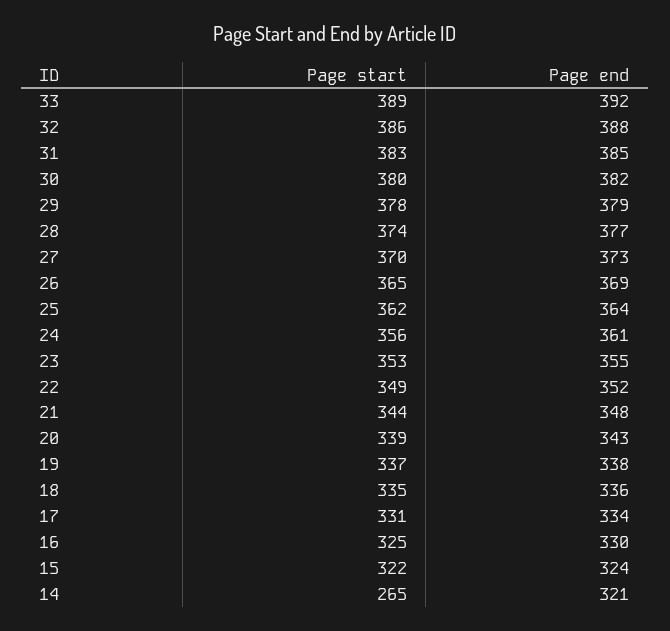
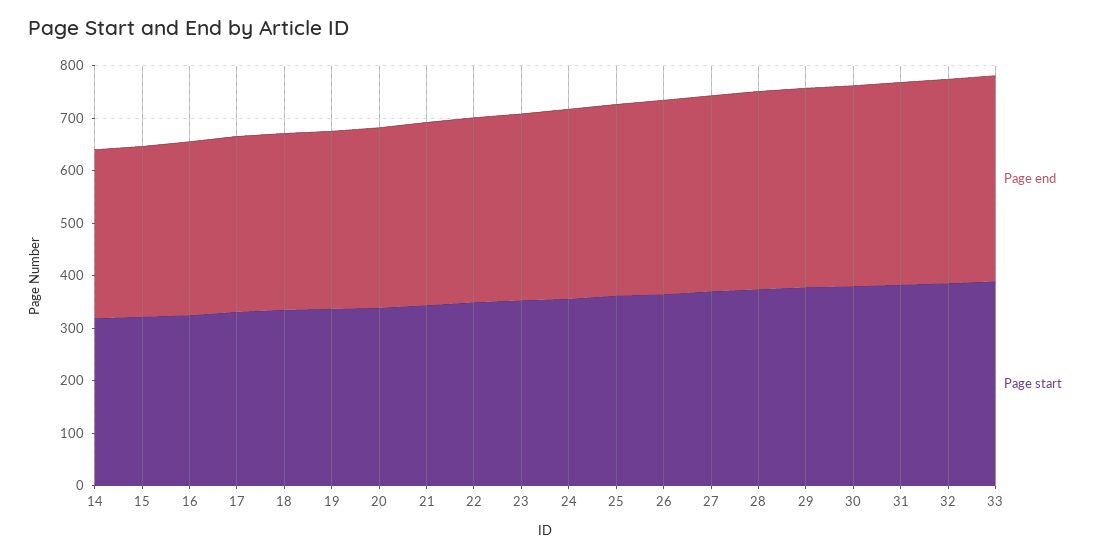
  {
    "Page start": {
      "33": 389,
      "32": 386,
      "31": 383,
      "30": 380,
      "29": 378,
      "28": 374,
      "27": 370,
      "26": 365,
      "25": 362,
      "24": 356,
      "23": 353,
      "22": 349,
      "21": 344,
      "20": 339,
      "19": 337,
      "18": 335,
      "17": 331,
      "16": 325,
      "15": 322,
-     "14": 265
+     "14": 320
    },
    "Page end": {
      "33": 392,
      "32": 388,
      "31": 385,
      "30": 382,
      "29": 379,
      "28": 377,
      "27": 373,
      "26": 369,
      "25": 364,
      "24": 361,
      "23": 355,
      "22": 352,
      "21": 348,
      "20": 343,
      "19": 338,
      "18": 336,
      "17": 334,
      "16": 330,
      "15": 324,
      "14": 321
    }
  }

